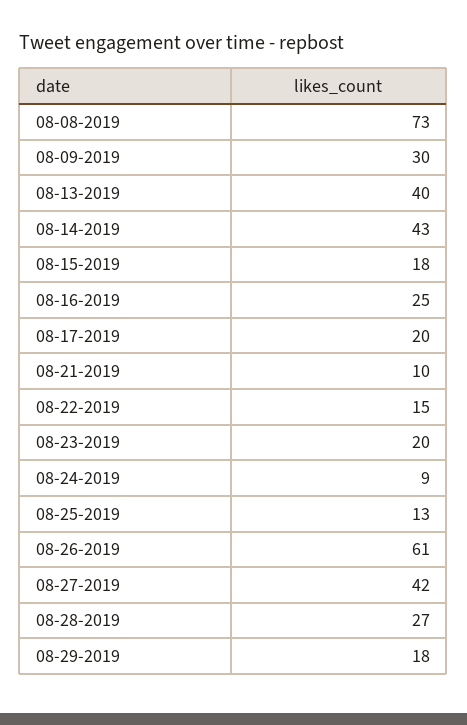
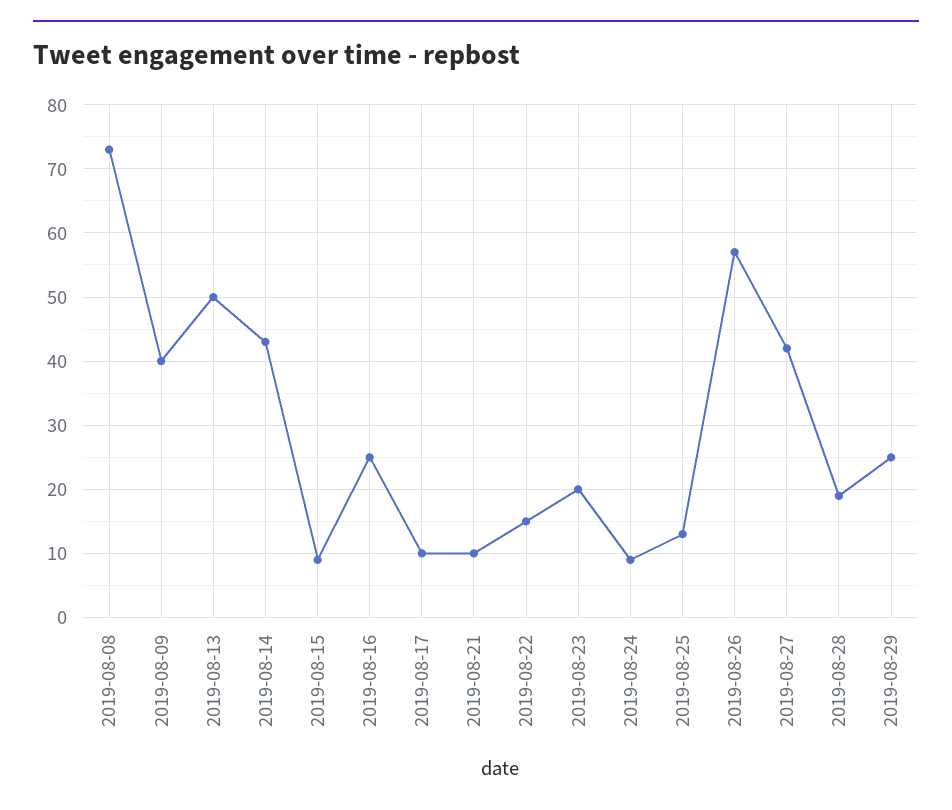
  {
    "08-08-2019": 73,
-   "08-09-2019": 30,
+   "08-09-2019": 40,
-   "08-13-2019": 40,
+   "08-13-2019": 50,
    "08-14-2019": 43,
-   "08-15-2019": 18,
+   "08-15-2019": 9,
    "08-16-2019": 25,
-   "08-17-2019": 20,
+   "08-17-2019": 10,
    "08-21-2019": 10,
    "08-22-2019": 15,
    "08-23-2019": 20,
    "08-24-2019": 9,
    "08-25-2019": 13,
-   "08-26-2019": 61,
+   "08-26-2019": 57,
    "08-27-2019": 42,
-   "08-28-2019": 27,
+   "08-28-2019": 19,
-   "08-29-2019": 18
+   "08-29-2019": 25
  }

